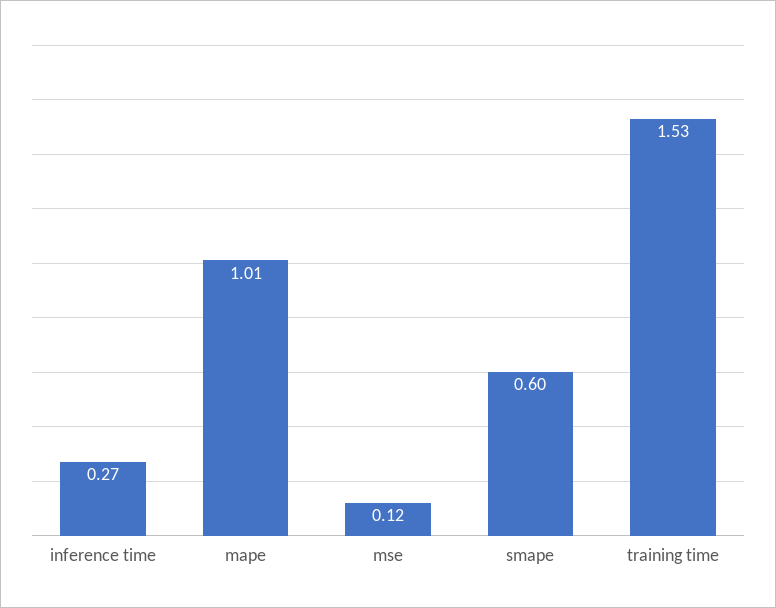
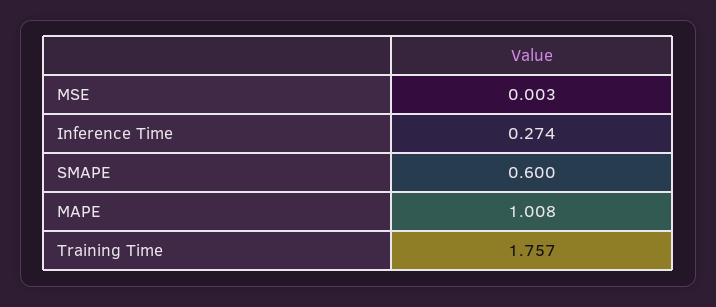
  {
    "inference time": 0.274,
    "mape": 1.008,
-   "mse": 0.12,
+   "mse": 0.003,
    "smape": 0.6,
-   "training time": 1.53
+   "training time": 1.757
  }

